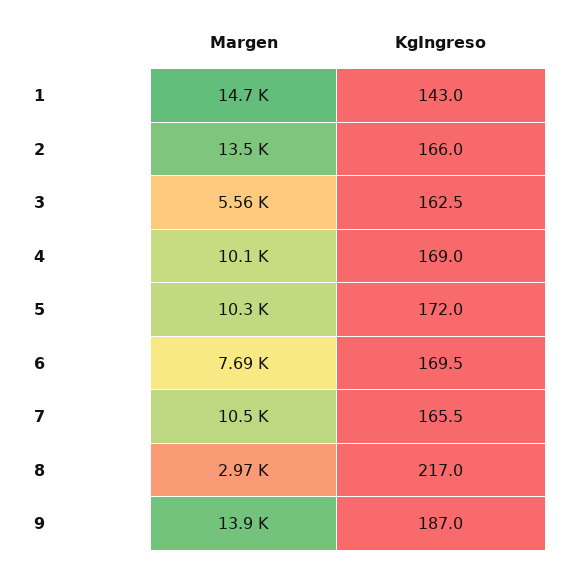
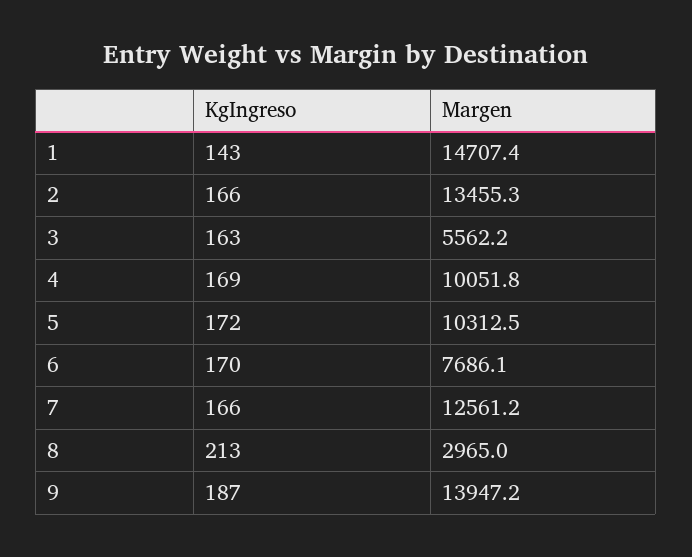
  {
    "Margen": {
      "1": 14707.4,
      "2": 13455.3,
      "3": 5562.2,
      "4": 10051.8,
      "5": 10312.5,
      "6": 7686.1,
-     "7": 10500,
+     "7": 12561.2,
      "8": 2965,
      "9": 13947.2
    },
    "KgIngreso": {
      "1": 143,
      "2": 166,
      "3": 162.5,
      "4": 169,
      "5": 172,
      "6": 169.5,
      "7": 165.5,
-     "8": 217,
+     "8": 213,
      "9": 187
    }
  }

